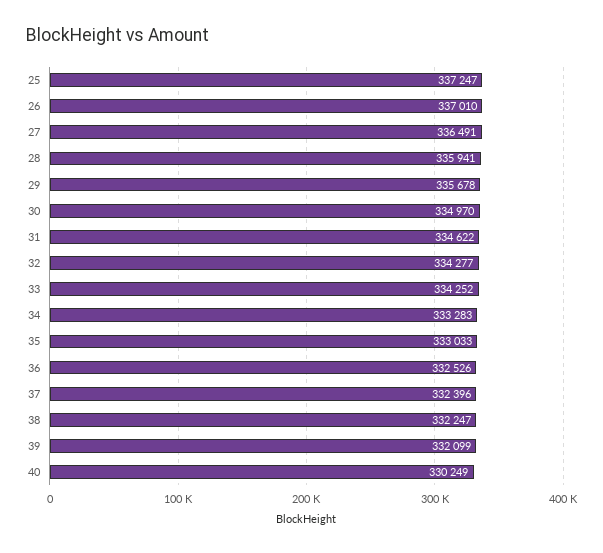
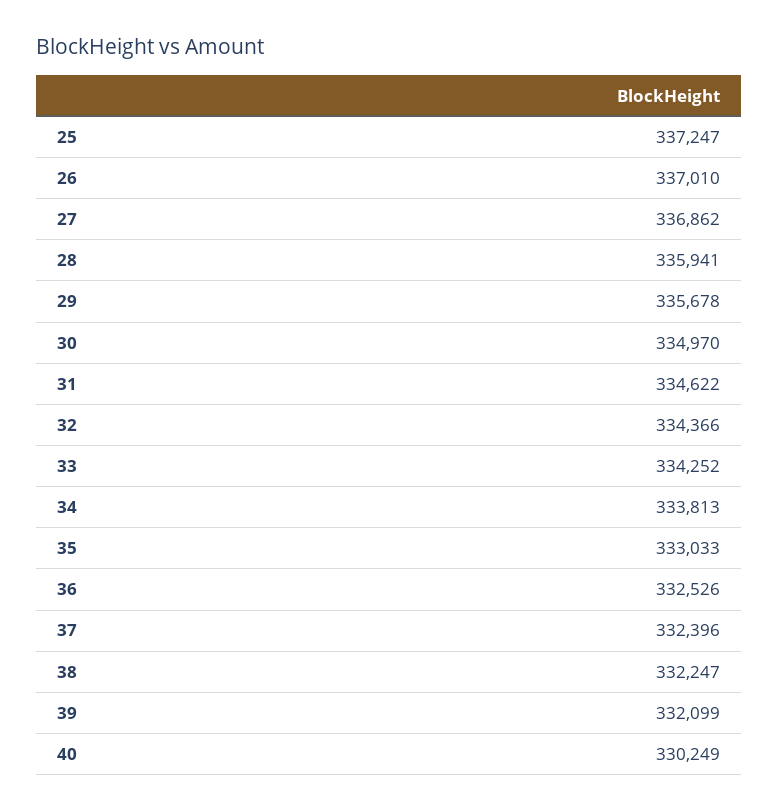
  {
    "25": 337247,
    "26": 337010,
-   "27": 336491,
+   "27": 336862,
    "28": 335941,
    "29": 335678,
    "30": 334970,
    "31": 334622,
-   "32": 334277,
+   "32": 334366,
    "33": 334252,
-   "34": 333283,
+   "34": 333813,
    "35": 333033,
    "36": 332526,
    "37": 332396,
    "38": 332247,
    "39": 332099,
    "40": 330249
  }

